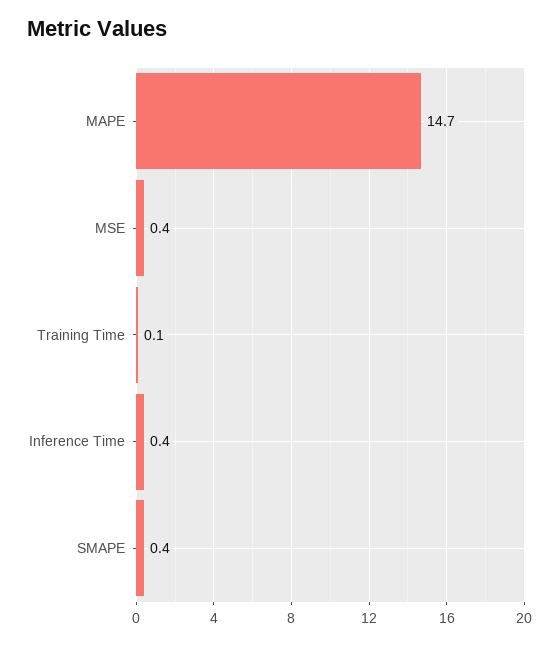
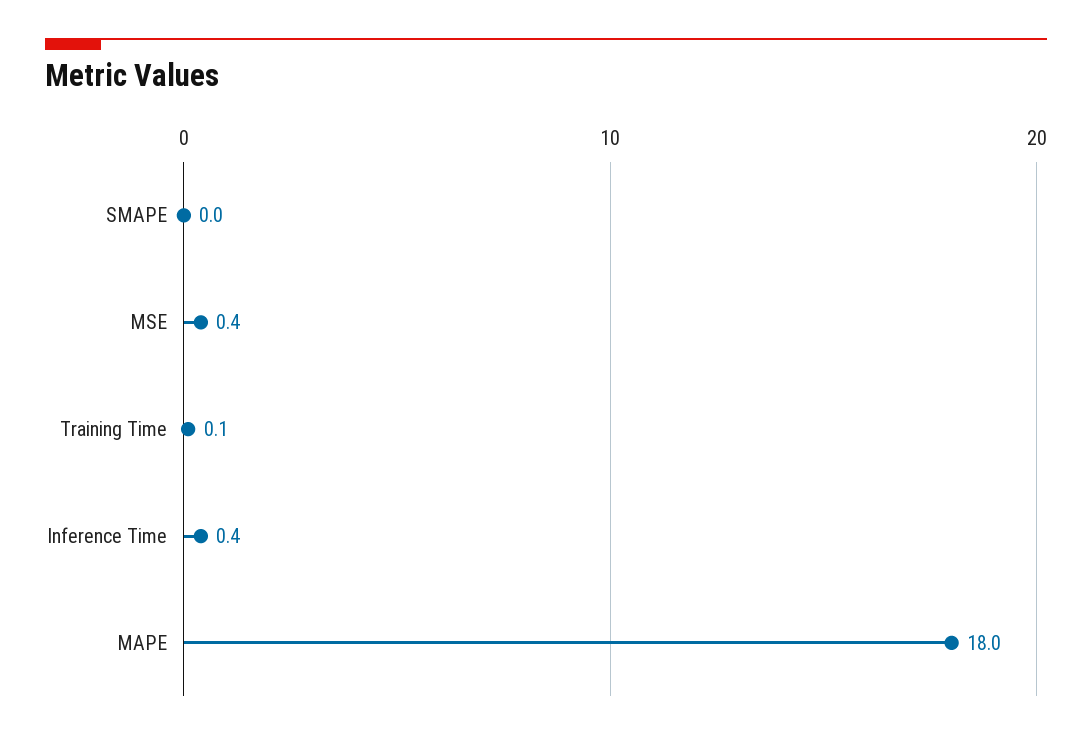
  {
-   "MAPE": 14.7,
+   "MAPE": 18,
    "MSE": 0.4,
    "Training Time": 0.1,
    "Inference Time": 0.4,
-   "SMAPE": 0.4
+   "SMAPE": 0
  }

